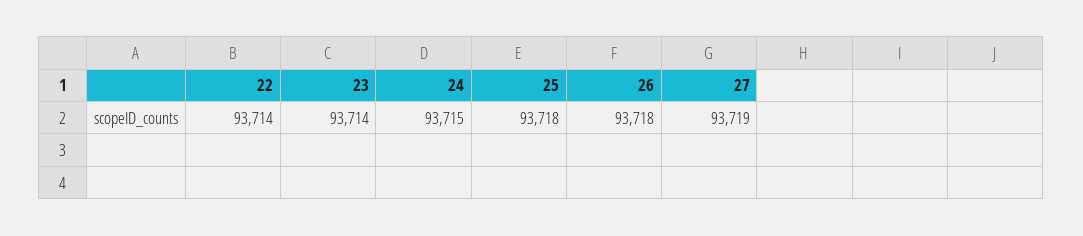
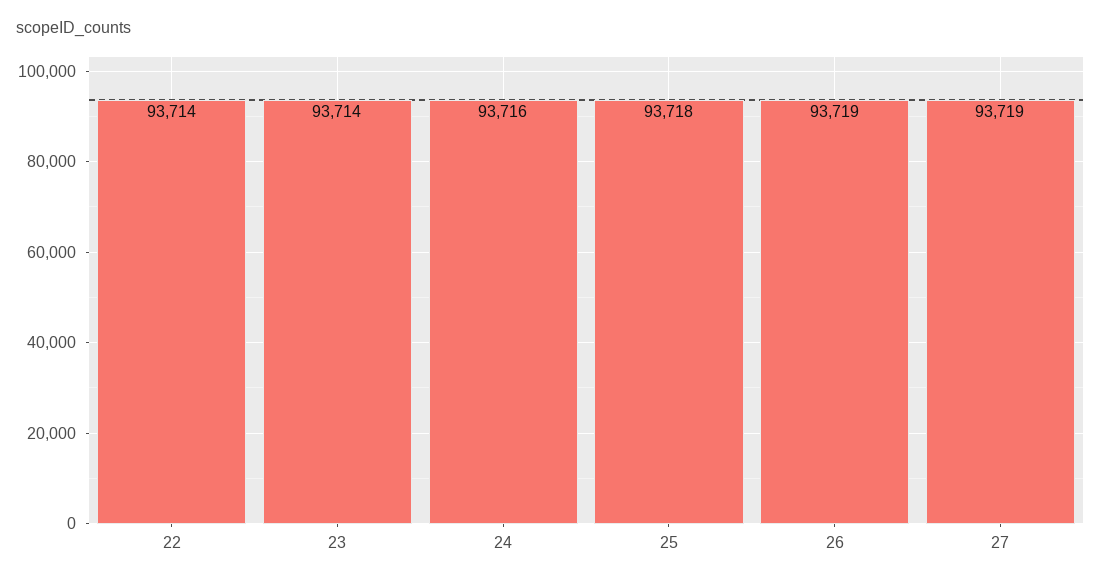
  {
    "22": 93714,
    "23": 93714,
-   "24": 93715,
+   "24": 93716,
    "25": 93718,
-   "26": 93718,
+   "26": 93719,
    "27": 93719
  }

